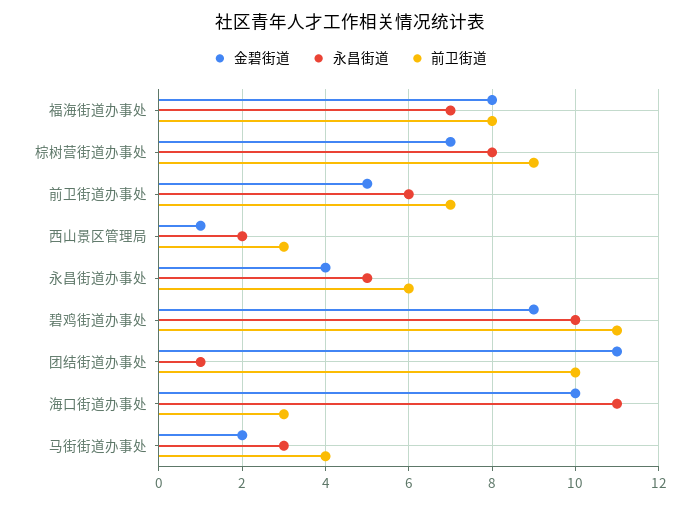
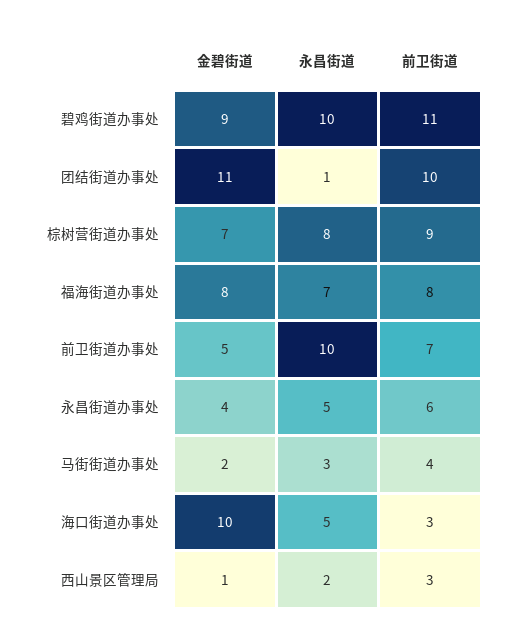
  {
    "金碧街道": {
      "福海街道办事处": 8,
      "棕树营街道办事处": 7,
      "前卫街道办事处": 5,
      "西山景区管理局": 1,
      "永昌街道办事处": 4,
      "碧鸡街道办事处": 9,
      "团结街道办事处": 11,
      "海口街道办事处": 10,
      "马街街道办事处": 2
    },
    "永昌街道": {
      "福海街道办事处": 7,
      "棕树营街道办事处": 8,
-     "前卫街道办事处": 6,
+     "前卫街道办事处": 10,
      "西山景区管理局": 2,
      "永昌街道办事处": 5,
      "碧鸡街道办事处": 10,
      "团结街道办事处": 1,
-     "海口街道办事处": 11,
+     "海口街道办事处": 5,
      "马街街道办事处": 3
    },
    "前卫街道": {
      "福海街道办事处": 8,
      "棕树营街道办事处": 9,
      "前卫街道办事处": 7,
      "西山景区管理局": 3,
      "永昌街道办事处": 6,
      "碧鸡街道办事处": 11,
      "团结街道办事处": 10,
      "海口街道办事处": 3,
      "马街街道办事处": 4
    }
  }

